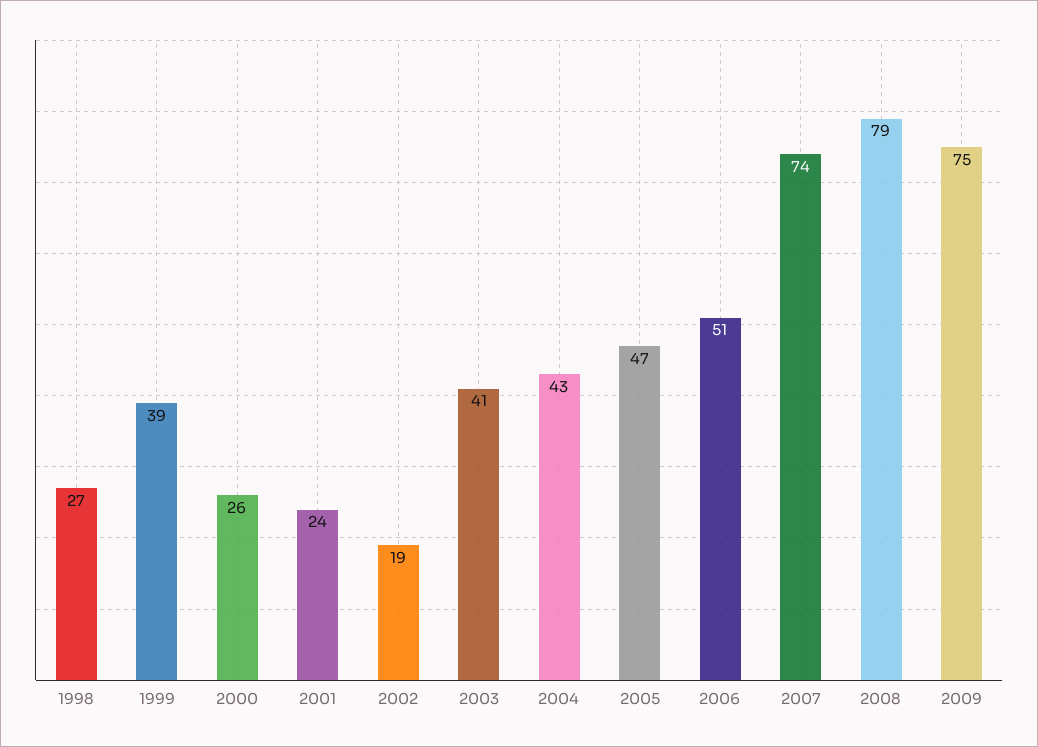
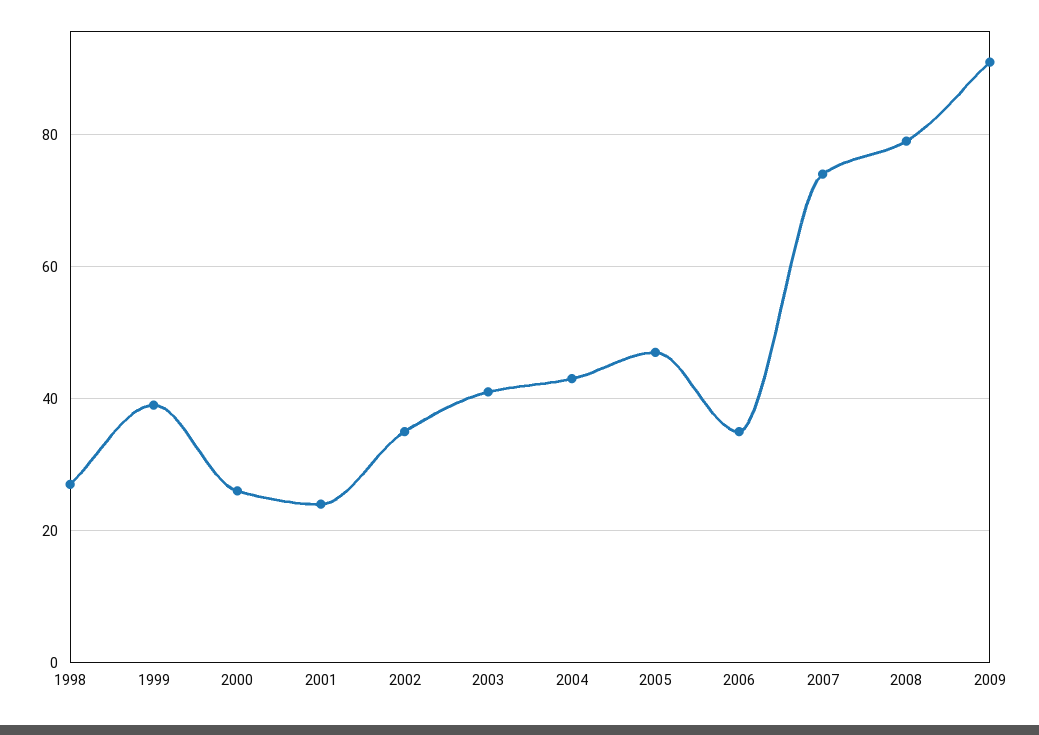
  {
    "1998": 27,
    "1999": 39,
    "2000": 26,
    "2001": 24,
-   "2002": 19,
+   "2002": 35,
    "2003": 41,
    "2004": 43,
    "2005": 47,
-   "2006": 51,
+   "2006": 35,
    "2007": 74,
    "2008": 79,
-   "2009": 75
+   "2009": 90
  }

